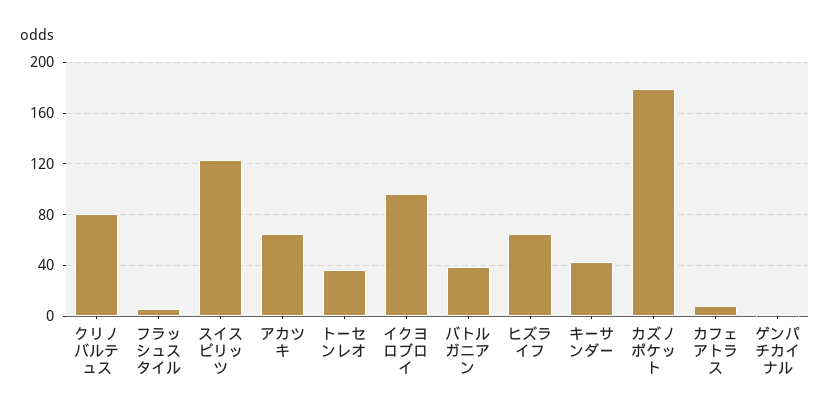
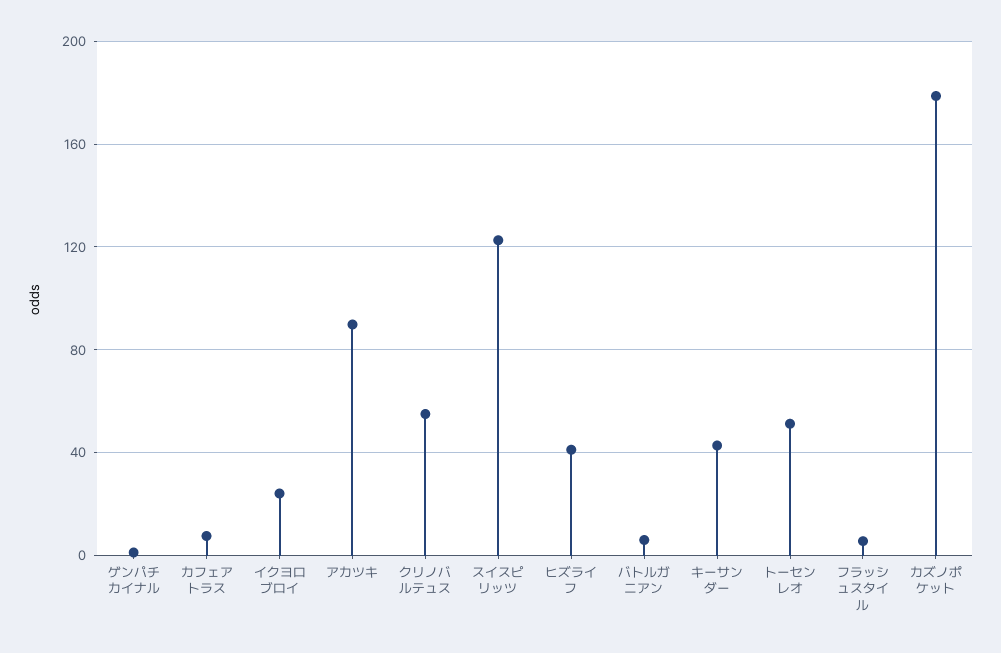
  {
-   "クリノバルテュス": 80,
+   "クリノバルテュス": 55,
    "フラッシュスタイル": 5,
    "スイスピリッツ": 125,
-   "アカツキ": 65,
+   "アカツキ": 90,
-   "トーセンレオ": 35,
+   "トーセンレオ": 50,
-   "イクヨロブロイ": 95,
+   "イクヨロブロイ": 25,
-   "バトルガニアン": 40,
+   "バトルガニアン": 5,
-   "ヒズライフ": 65,
+   "ヒズライフ": 40,
    "キーサンダー": 45,
    "カズノポケット": 180,
    "カフェアトラス": 10,
    "ゲンパチカイナル": 0
  }

